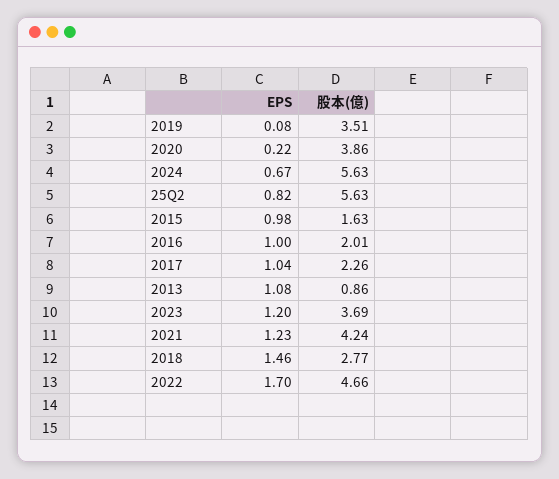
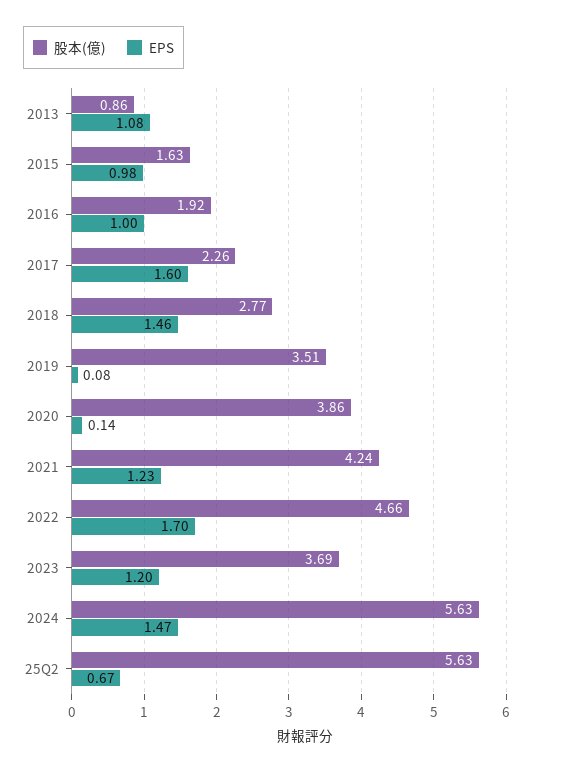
  {
    "EPS": {
      "2019": 0.08,
-     "2020": 0.22,
+     "2020": 0.14,
-     "2024": 0.67,
+     "2024": 1.47,
-     "25Q2": 0.82,
+     "25Q2": 0.67,
      "2015": 0.98,
      "2016": 1,
-     "2017": 1.04,
+     "2017": 1.6,
      "2013": 1.08,
      "2023": 1.2,
      "2021": 1.23,
      "2018": 1.46,
      "2022": 1.7
    },
    "股本(億)": {
      "2019": 3.51,
      "2020": 3.86,
      "2024": 5.63,
      "25Q2": 5.63,
      "2015": 1.63,
-     "2016": 2.01,
+     "2016": 1.92,
      "2017": 2.26,
      "2013": 0.86,
      "2023": 3.69,
      "2021": 4.24,
      "2018": 2.77,
      "2022": 4.66
    }
  }

